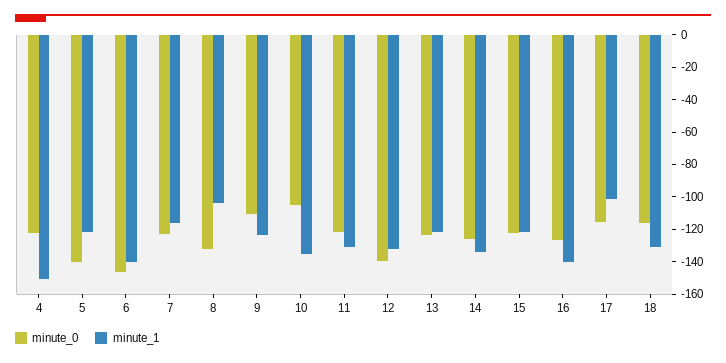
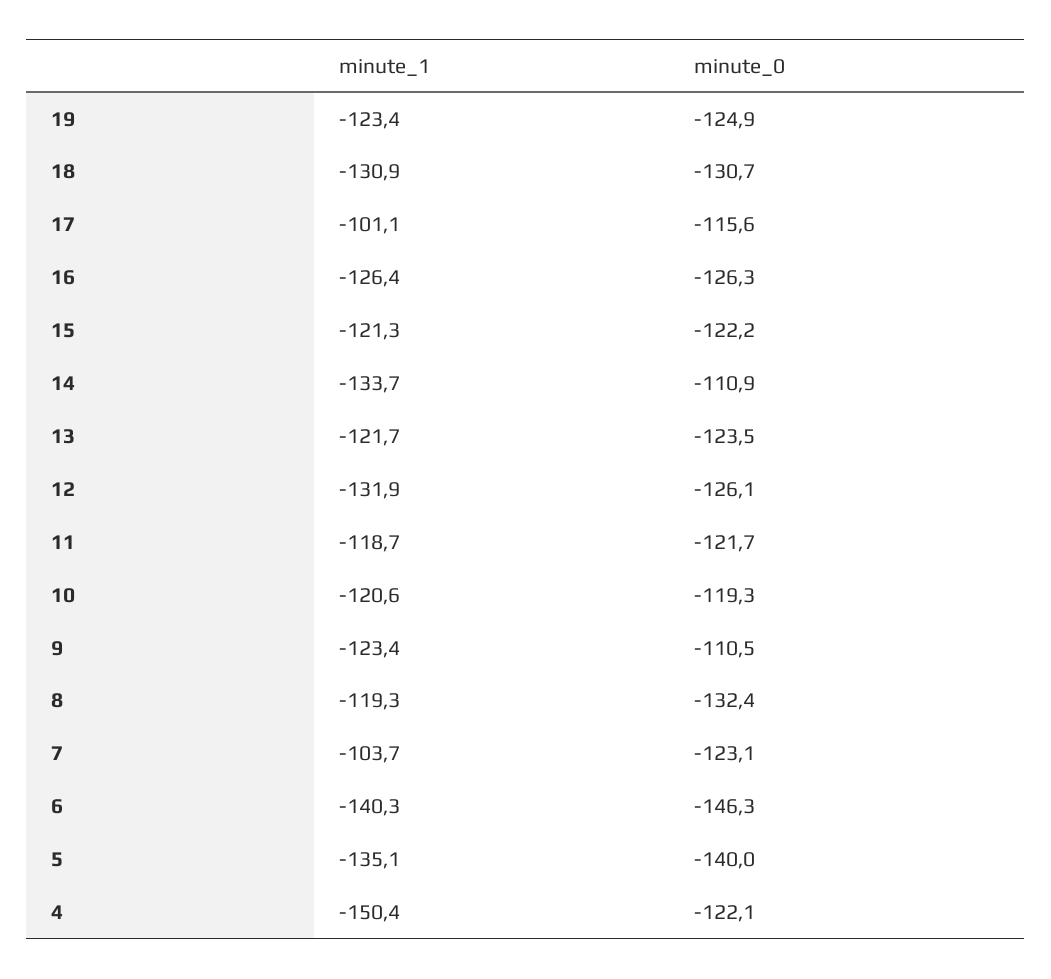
  {
    "minute_0": {
      "4": -122.1,
      "5": -140,
      "6": -146.3,
      "7": -123.1,
      "8": -132.4,
      "9": -110.5,
-     "10": -105,
+     "10": -119.3,
      "11": -121.7,
-     "12": -140,
+     "12": -126.1,
      "13": -123.5,
-     "14": -125,
+     "14": -110.9,
      "15": -122.2,
      "16": -126.3,
      "17": -115.6,
-     "18": -115
+     "18": -130.7,
+     "19": -124.9
    },
    "minute_1": {
      "4": -150.4,
-     "5": -120,
+     "5": -135.1,
      "6": -140.3,
-     "7": -115,
+     "7": -103.7,
-     "8": -105,
+     "8": -119.3,
      "9": -123.4,
-     "10": -135,
+     "10": -120.6,
-     "11": -130,
+     "11": -118.7,
      "12": -131.9,
      "13": -121.7,
      "14": -133.7,
      "15": -121.3,
-     "16": -140,
+     "16": -126.4,
      "17": -101.1,
-     "18": -130.9
+     "18": -130.9,
+     "19": -123.4
    }
  }

